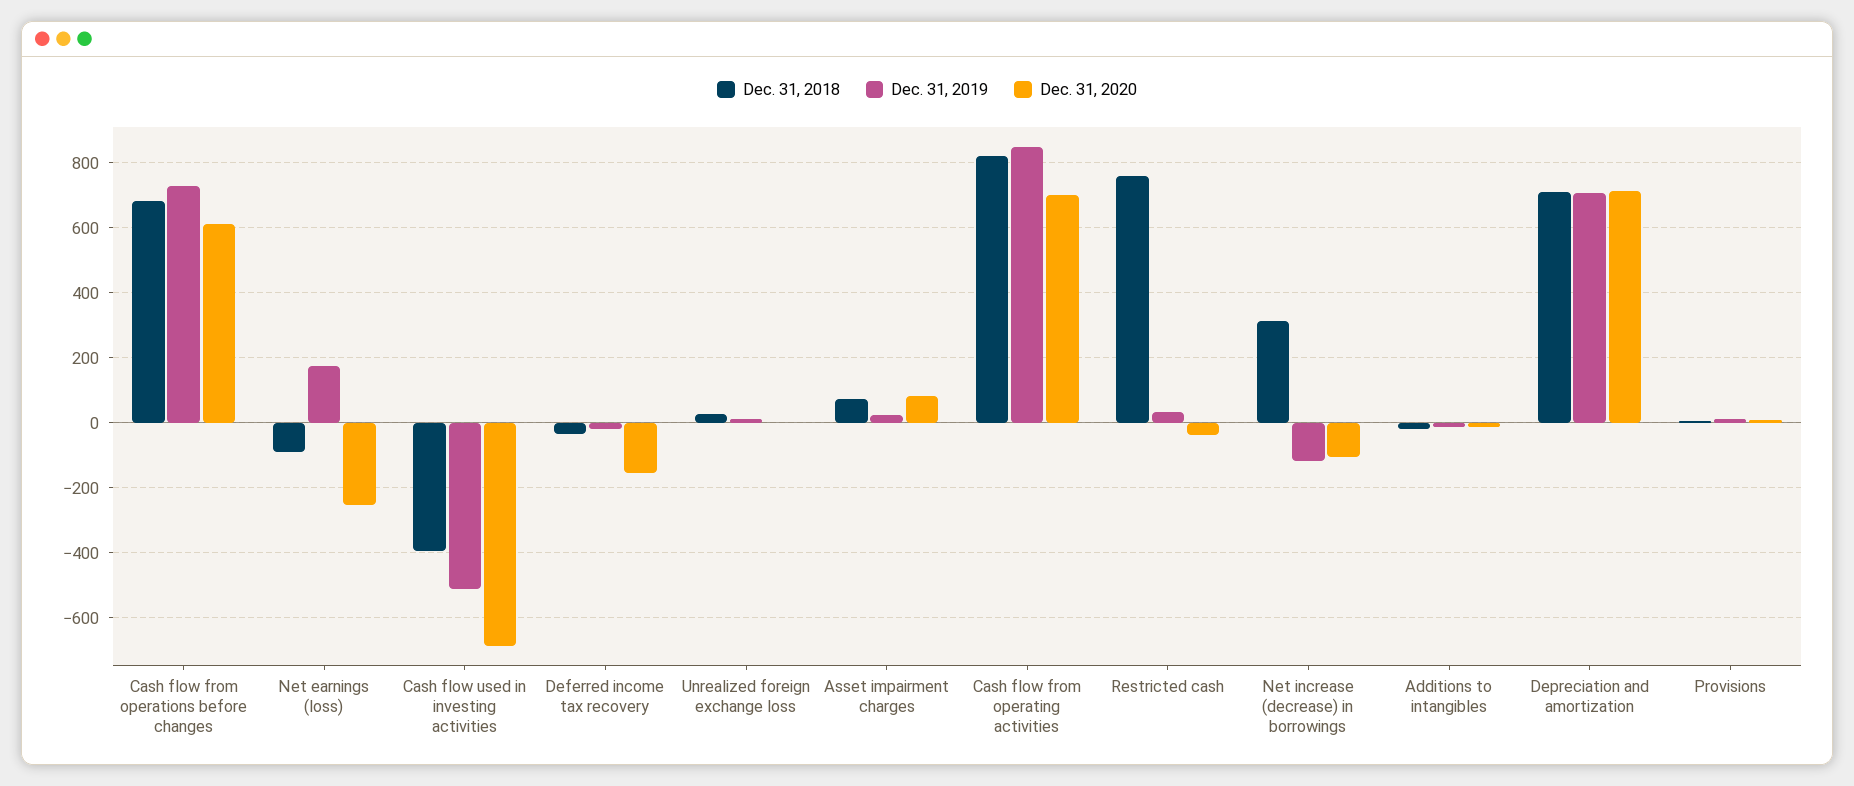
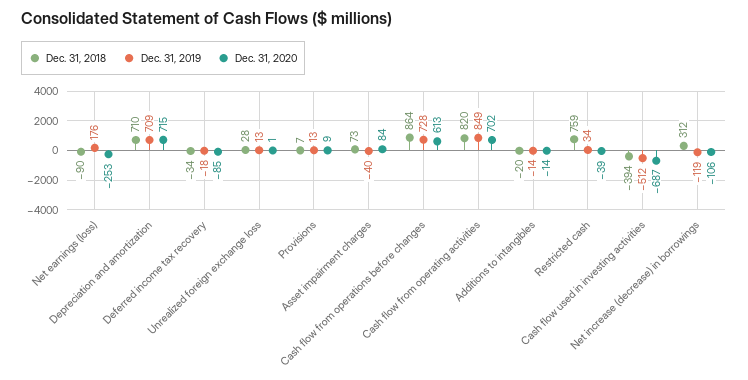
  {
    "Dec. 31, 2018": {
-     "Cash flow from operations before changes": 680,
+     "Cash flow from operations before changes": 864,
      "Net earnings (loss)": -90,
      "Cash flow used in investing activities": -394,
      "Deferred income tax recovery": -34,
      "Unrealized foreign exchange loss": 28,
      "Asset impairment charges": 73,
      "Cash flow from operating activities": 820,
      "Restricted cash": 759,
      "Net increase (decrease) in borrowings": 312,
      "Additions to intangibles": -20,
      "Depreciation and amortization": 710,
      "Provisions": 7
    },
    "Dec. 31, 2019": {
      "Cash flow from operations before changes": 728,
      "Net earnings (loss)": 176,
      "Cash flow used in investing activities": -512,
      "Deferred income tax recovery": -18,
      "Unrealized foreign exchange loss": 13,
-     "Asset impairment charges": 20,
+     "Asset impairment charges": -40,
      "Cash flow from operating activities": 849,
      "Restricted cash": 34,
      "Net increase (decrease) in borrowings": -119,
      "Additions to intangibles": -14,
      "Depreciation and amortization": 709,
      "Provisions": 13
    },
    "Dec. 31, 2020": {
      "Cash flow from operations before changes": 613,
      "Net earnings (loss)": -253,
      "Cash flow used in investing activities": -687,
-     "Deferred income tax recovery": -160,
+     "Deferred income tax recovery": -85,
      "Unrealized foreign exchange loss": 1,
      "Asset impairment charges": 84,
      "Cash flow from operating activities": 702,
      "Restricted cash": -39,
      "Net increase (decrease) in borrowings": -106,
      "Additions to intangibles": -14,
      "Depreciation and amortization": 715,
      "Provisions": 9
    }
  }

